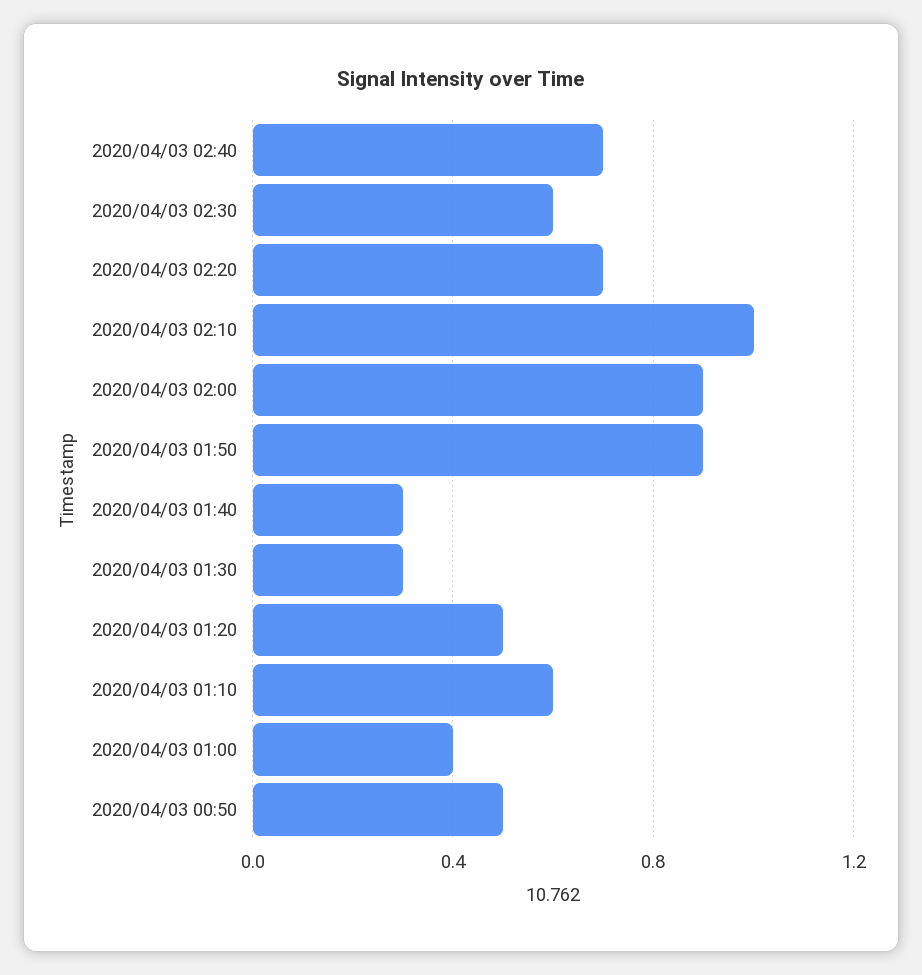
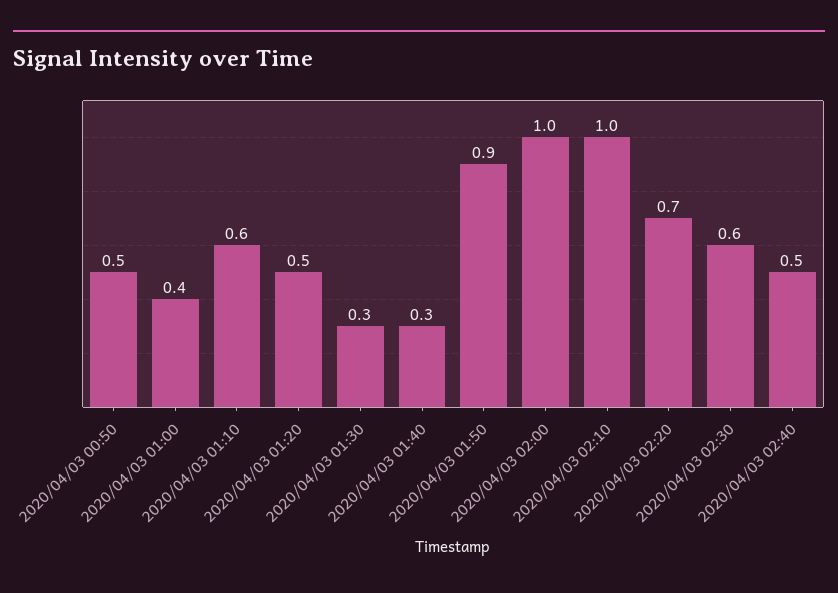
  {
-   "2020/04/03 02:40": 0.7,
+   "2020/04/03 02:40": 0.5,
    "2020/04/03 02:30": 0.6,
    "2020/04/03 02:20": 0.7,
    "2020/04/03 02:10": 1,
-   "2020/04/03 02:00": 0.9,
+   "2020/04/03 02:00": 1,
    "2020/04/03 01:50": 0.9,
    "2020/04/03 01:40": 0.3,
    "2020/04/03 01:30": 0.3,
    "2020/04/03 01:20": 0.5,
    "2020/04/03 01:10": 0.6,
    "2020/04/03 01:00": 0.4,
    "2020/04/03 00:50": 0.5
  }

